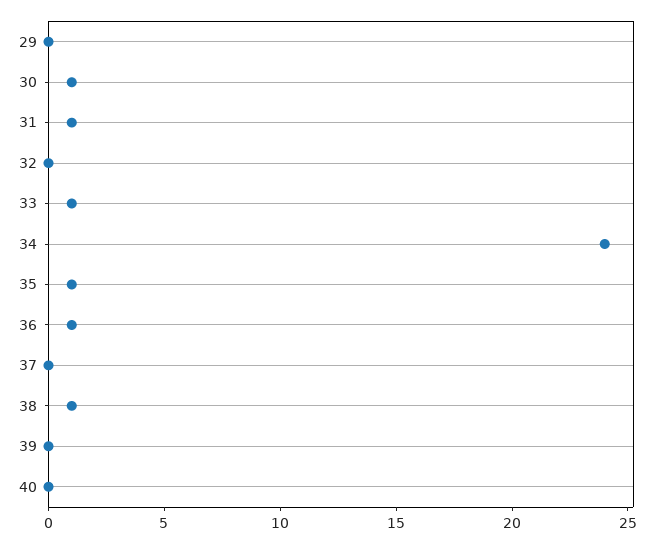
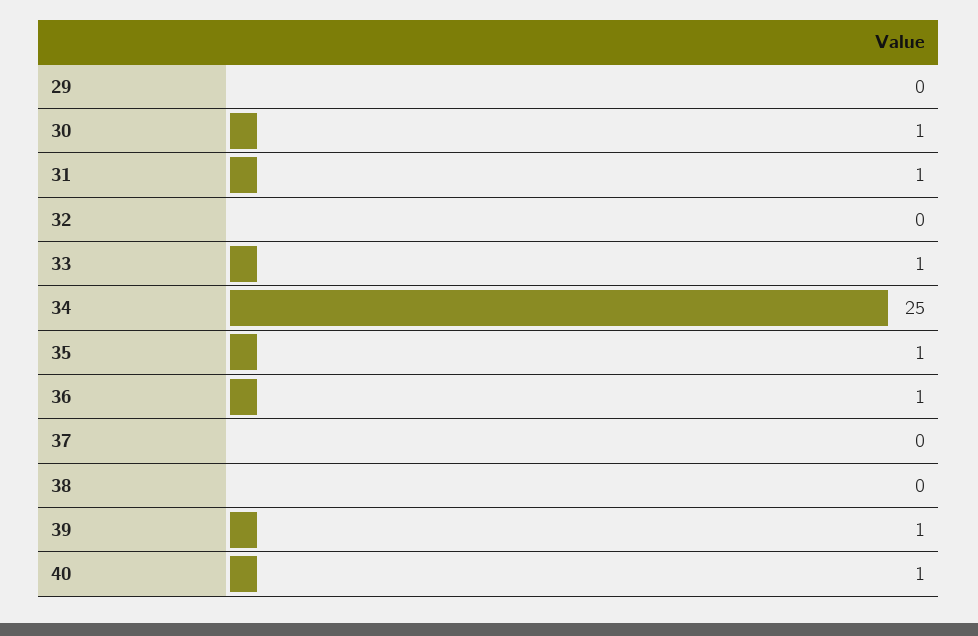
  {
    "29": 0,
    "30": 1,
    "31": 1,
    "32": 0,
    "33": 1,
-   "34": 24,
+   "34": 25,
    "35": 1,
    "36": 1,
    "37": 0,
-   "38": 1,
+   "38": 0,
-   "39": 0,
+   "39": 1,
-   "40": 0
+   "40": 1
  }

